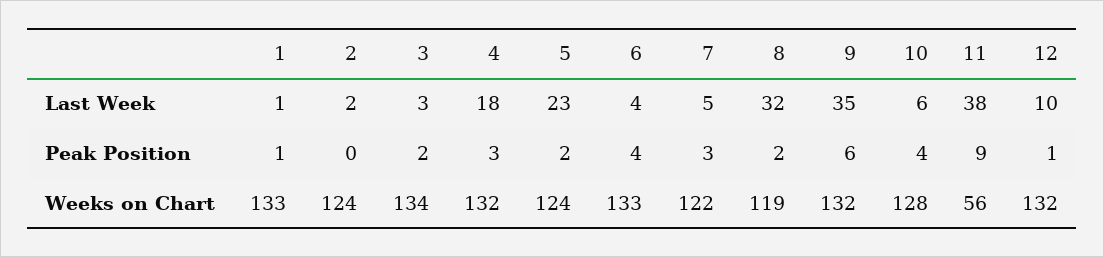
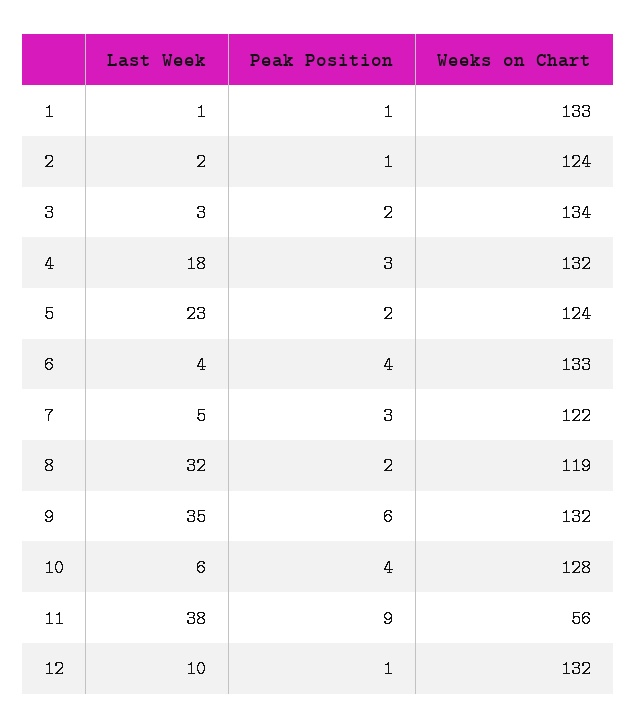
  {
    "1": {
      "Last Week": 1,
      "Peak Position": 1,
      "Weeks on Chart": 133
    },
    "2": {
      "Last Week": 2,
-     "Peak Position": 0,
+     "Peak Position": 1,
      "Weeks on Chart": 124
    },
    "3": {
      "Last Week": 3,
      "Peak Position": 2,
      "Weeks on Chart": 134
    },
    "4": {
      "Last Week": 18,
      "Peak Position": 3,
      "Weeks on Chart": 132
    },
    "5": {
      "Last Week": 23,
      "Peak Position": 2,
      "Weeks on Chart": 124
    },
    "6": {
      "Last Week": 4,
      "Peak Position": 4,
      "Weeks on Chart": 133
    },
    "7": {
      "Last Week": 5,
      "Peak Position": 3,
      "Weeks on Chart": 122
    },
    "8": {
      "Last Week": 32,
      "Peak Position": 2,
      "Weeks on Chart": 119
    },
    "9": {
      "Last Week": 35,
      "Peak Position": 6,
      "Weeks on Chart": 132
    },
    "10": {
      "Last Week": 6,
      "Peak Position": 4,
      "Weeks on Chart": 128
    },
    "11": {
      "Last Week": 38,
      "Peak Position": 9,
      "Weeks on Chart": 56
    },
    "12": {
      "Last Week": 10,
      "Peak Position": 1,
      "Weeks on Chart": 132
    }
  }

